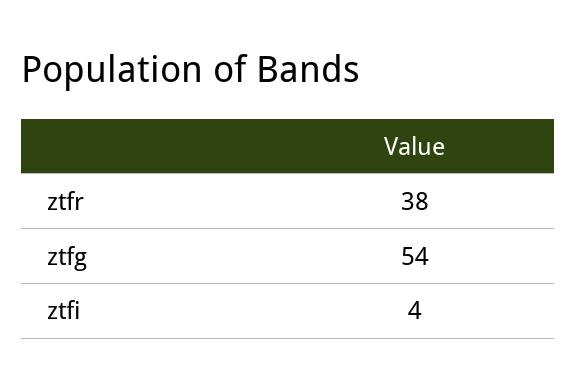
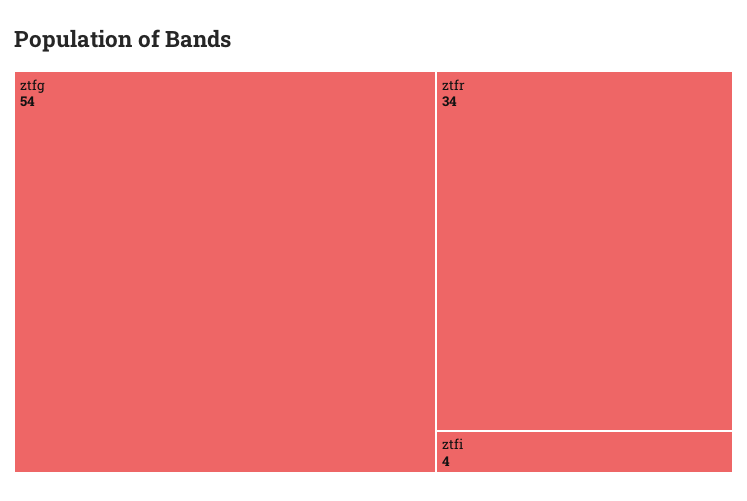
  {
-   "ztfr": 38,
+   "ztfr": 34,
    "ztfg": 54,
    "ztfi": 4
  }

